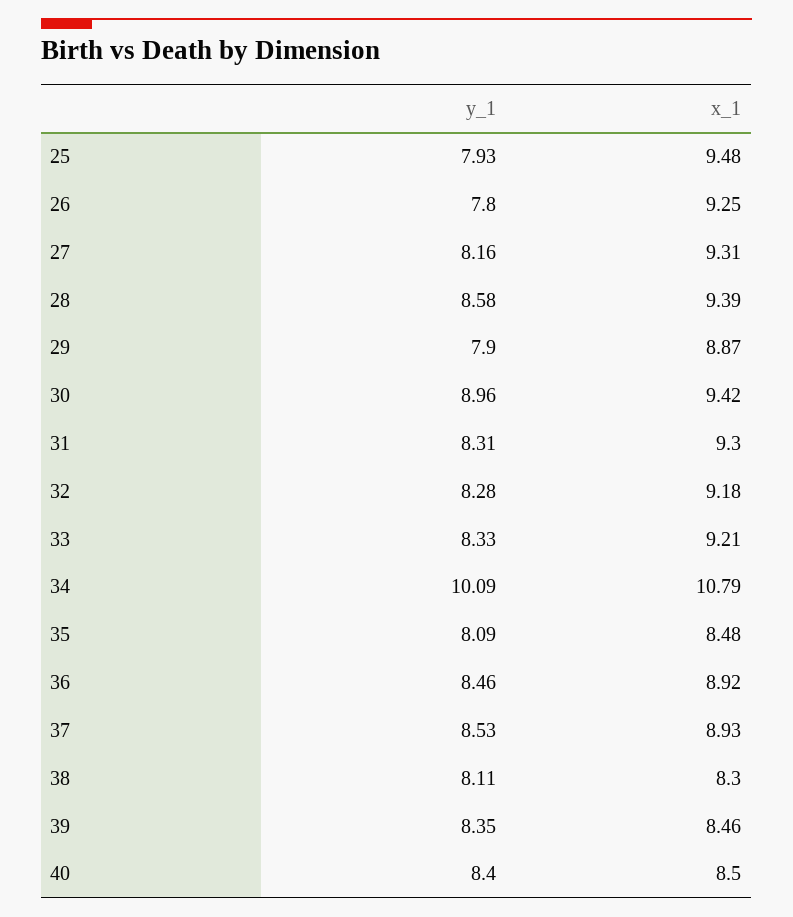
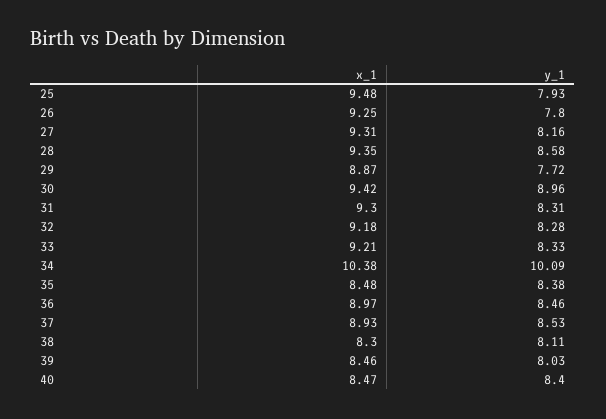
  {
    "y_1": {
      "25": 7.93,
      "26": 7.8,
      "27": 8.16,
      "28": 8.58,
-     "29": 7.9,
+     "29": 7.72,
      "30": 8.96,
      "31": 8.31,
      "32": 8.28,
      "33": 8.33,
      "34": 10.09,
-     "35": 8.09,
+     "35": 8.38,
      "36": 8.46,
      "37": 8.53,
      "38": 8.11,
-     "39": 8.35,
+     "39": 8.03,
      "40": 8.4
    },
    "x_1": {
      "25": 9.48,
      "26": 9.25,
      "27": 9.31,
-     "28": 9.39,
+     "28": 9.35,
      "29": 8.87,
      "30": 9.42,
      "31": 9.3,
      "32": 9.18,
      "33": 9.21,
-     "34": 10.79,
+     "34": 10.38,
      "35": 8.48,
-     "36": 8.92,
+     "36": 8.97,
      "37": 8.93,
      "38": 8.3,
      "39": 8.46,
-     "40": 8.5
+     "40": 8.47
    }
  }

